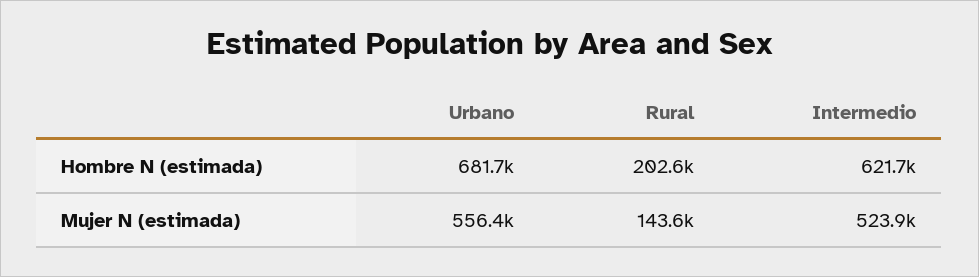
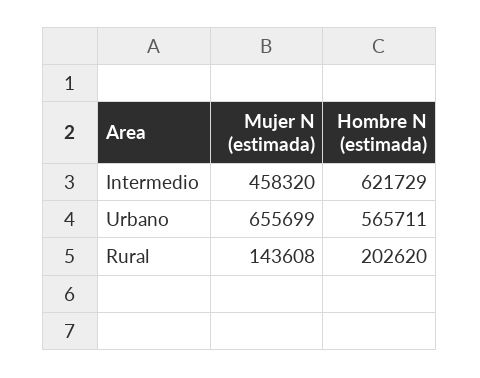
  {
    "Urbano": {
-     "Hombre N (estimada)": 681700,
+     "Hombre N (estimada)": 565711,
-     "Mujer N (estimada)": 556400
+     "Mujer N (estimada)": 655699
    },
    "Rural": {
      "Hombre N (estimada)": 202620,
      "Mujer N (estimada)": 143608
    },
    "Intermedio": {
      "Hombre N (estimada)": 621729,
-     "Mujer N (estimada)": 523900
+     "Mujer N (estimada)": 458320
    }
  }

